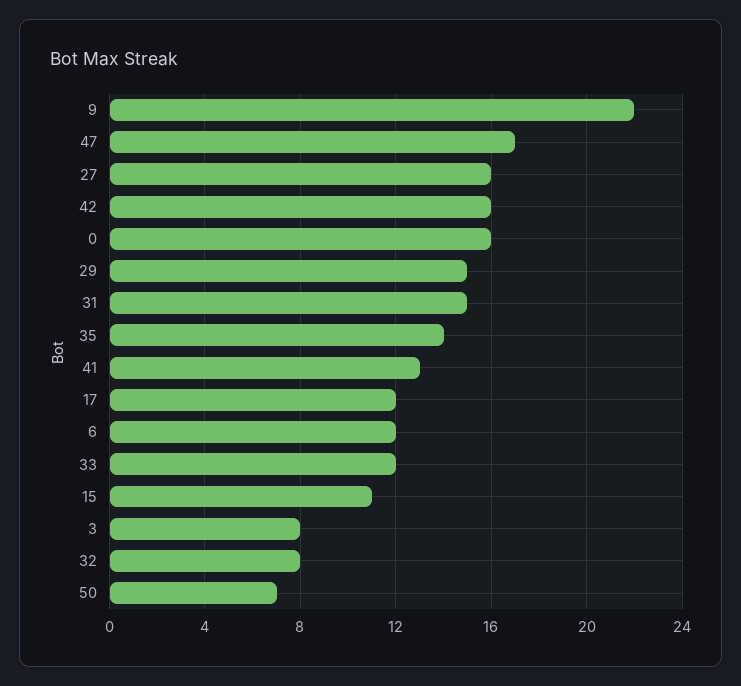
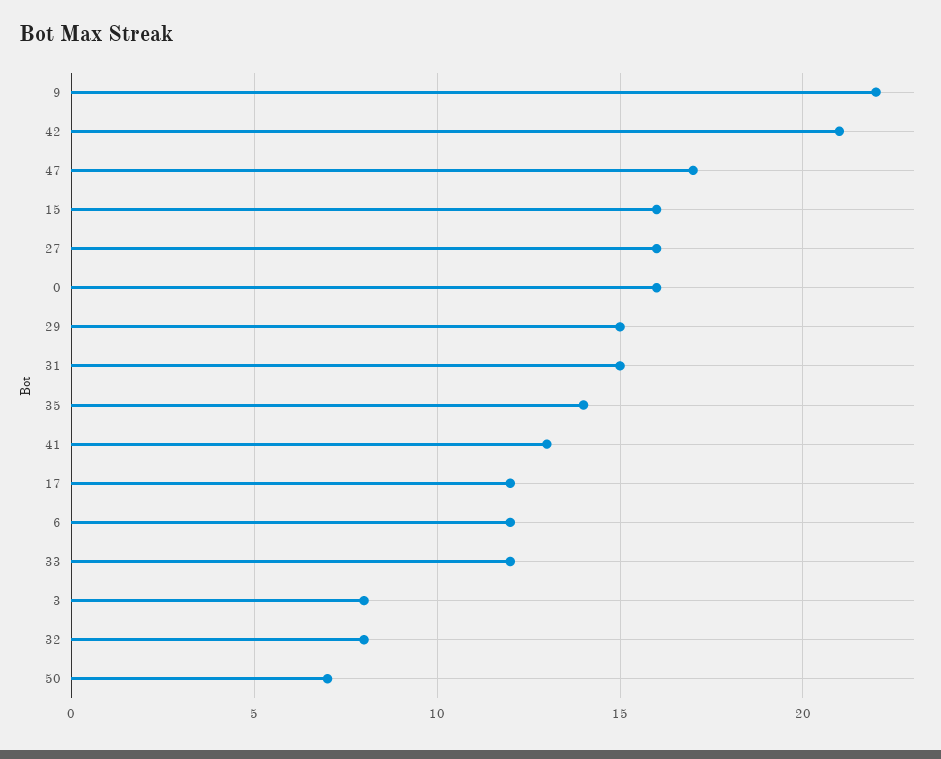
  {
    "9": 22,
    "47": 17,
    "27": 16,
-   "42": 16,
+   "42": 21,
    "0": 16,
    "29": 15,
    "31": 15,
    "35": 14,
    "41": 13,
    "17": 12,
    "6": 12,
    "33": 12,
-   "15": 11,
+   "15": 16,
    "3": 8,
    "32": 8,
    "50": 7
  }

